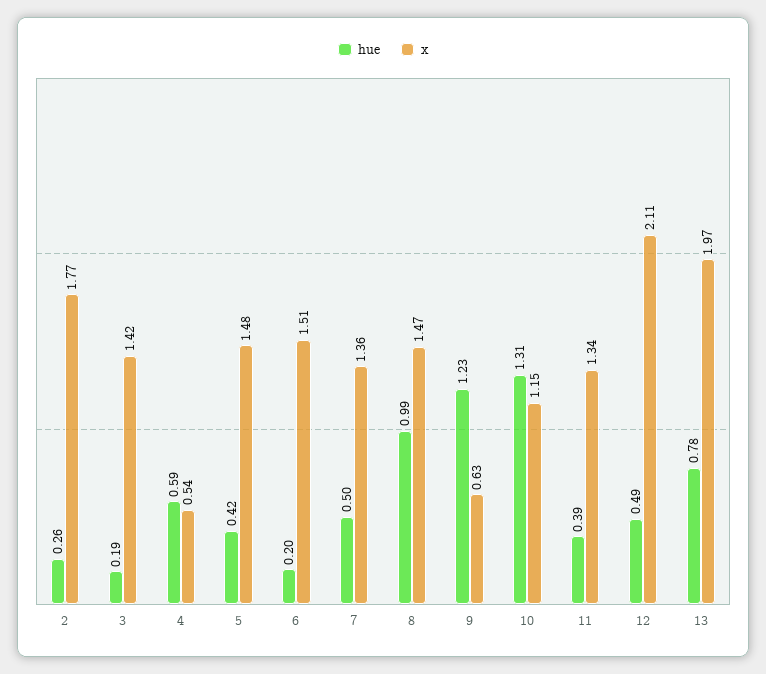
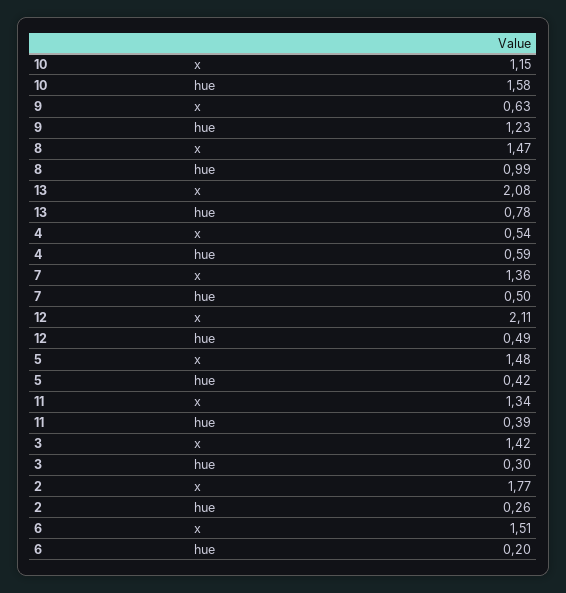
  {
    "hue": {
      "2": 0.26,
-     "3": 0.19,
+     "3": 0.3,
      "4": 0.59,
      "5": 0.42,
      "6": 0.2,
      "7": 0.5,
      "8": 0.99,
      "9": 1.23,
-     "10": 1.31,
+     "10": 1.58,
      "11": 0.39,
      "12": 0.49,
      "13": 0.78
    },
    "x": {
      "2": 1.77,
      "3": 1.42,
      "4": 0.54,
      "5": 1.48,
      "6": 1.51,
      "7": 1.36,
      "8": 1.47,
      "9": 0.63,
      "10": 1.15,
      "11": 1.34,
      "12": 2.11,
-     "13": 1.97
+     "13": 2.08
    }
  }

